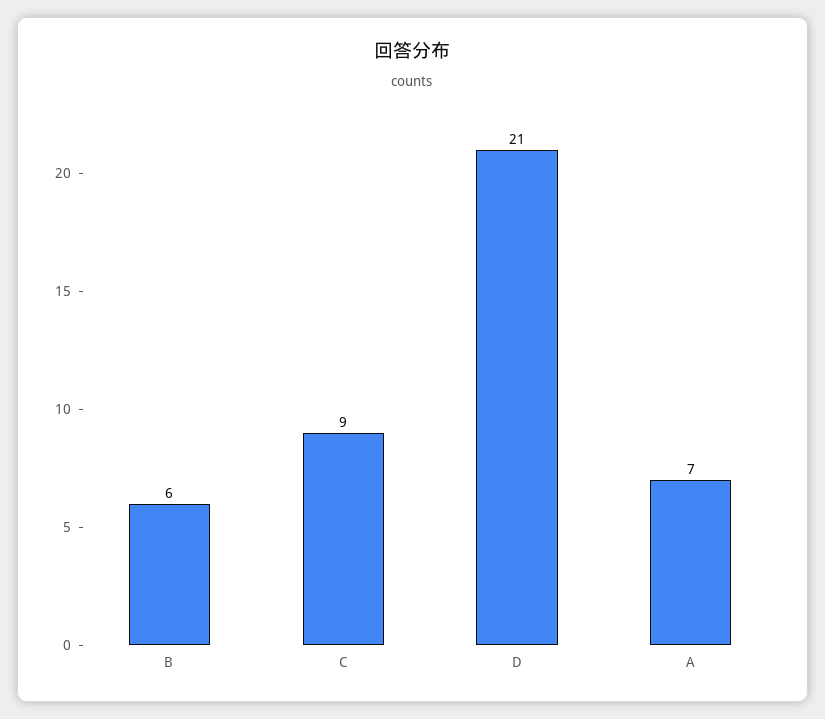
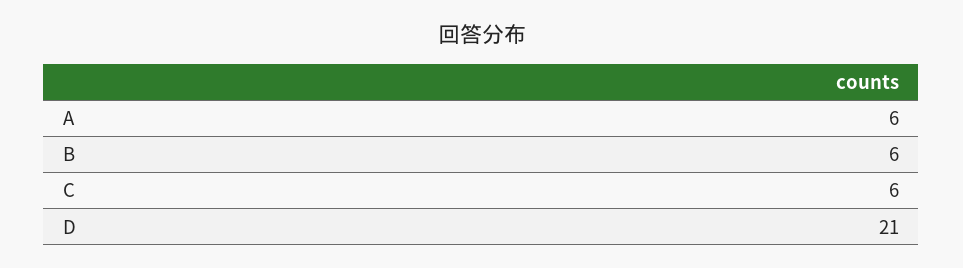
  {
    "B": 6,
-   "C": 9,
+   "C": 6,
    "D": 21,
-   "A": 7
+   "A": 6
  }

